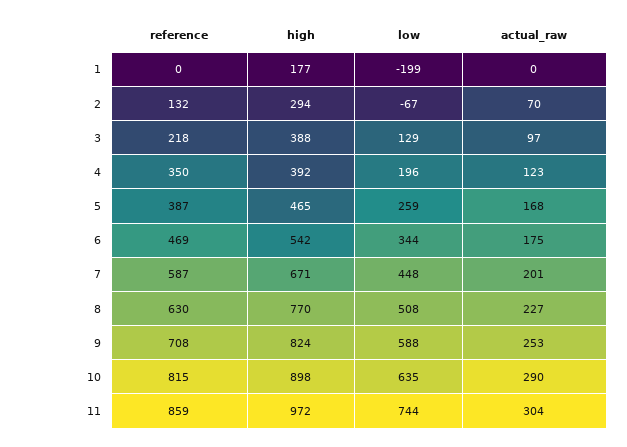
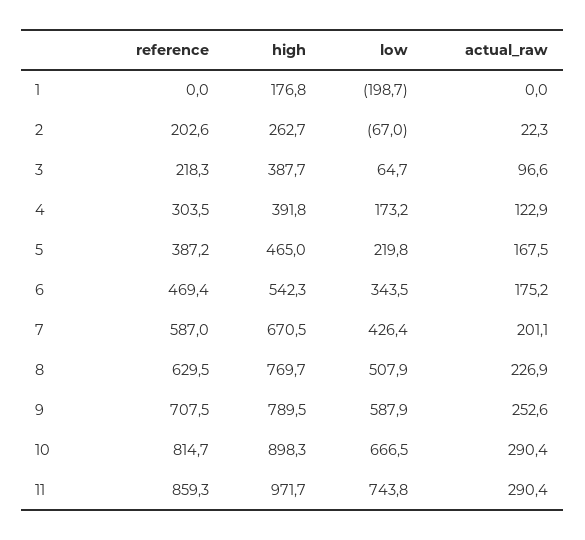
  {
    "reference": {
      "1": 0,
-     "2": 132,
+     "2": 202.6,
      "3": 218.3,
-     "4": 350,
+     "4": 303.5,
      "5": 387.2,
      "6": 469.4,
      "7": 587,
      "8": 629.5,
      "9": 707.5,
      "10": 814.7,
      "11": 859.3
    },
    "high": {
      "1": 176.8,
-     "2": 294,
+     "2": 262.7,
      "3": 387.7,
      "4": 391.8,
      "5": 465,
      "6": 542.3,
      "7": 670.5,
      "8": 769.7,
-     "9": 824,
+     "9": 789.5,
      "10": 898.3,
      "11": 971.7
    },
    "low": {
      "1": -198.7,
      "2": -67,
-     "3": 129,
+     "3": 64.7,
-     "4": 196,
+     "4": 173.2,
-     "5": 259,
+     "5": 219.8,
      "6": 343.5,
-     "7": 448,
+     "7": 426.4,
      "8": 507.9,
      "9": 587.9,
-     "10": 635,
+     "10": 666.5,
      "11": 743.8
    },
    "actual_raw": {
      "1": 0,
-     "2": 70,
+     "2": 22.3,
      "3": 96.6,
      "4": 122.9,
      "5": 167.5,
      "6": 175.2,
      "7": 201.1,
      "8": 226.9,
      "9": 252.6,
      "10": 290.4,
-     "11": 304
+     "11": 290.4
    }
  }

